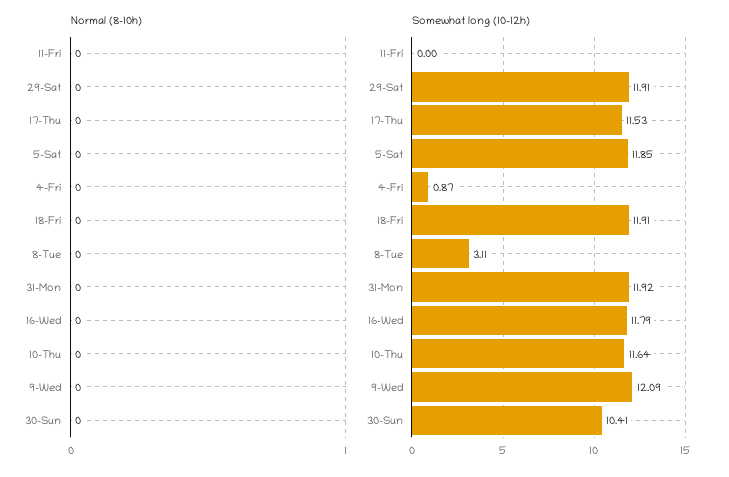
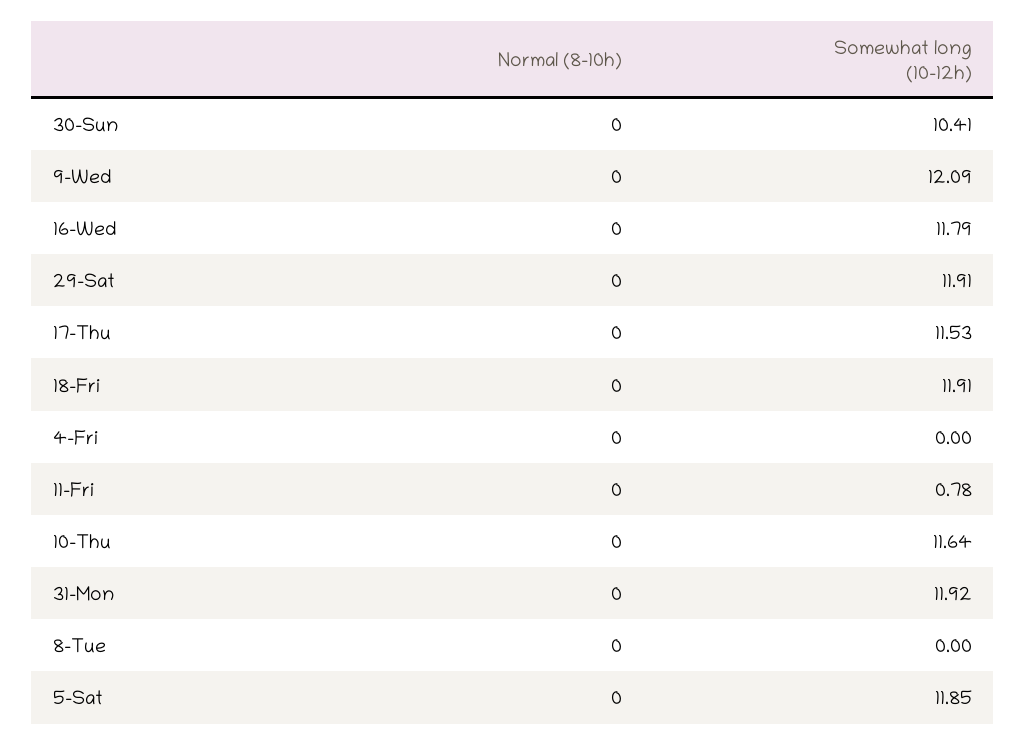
  {
    "Normal (8-10h)": {
      "11-Fri": 0,
      "29-Sat": 0,
      "17-Thu": 0,
      "5-Sat": 0,
      "4-Fri": 0,
      "18-Fri": 0,
      "8-Tue": 0,
      "31-Mon": 0,
      "16-Wed": 0,
      "10-Thu": 0,
      "9-Wed": 0,
      "30-Sun": 0
    },
    "Somewhat long (10-12h)": {
-     "11-Fri": 0,
+     "11-Fri": 0.78,
      "29-Sat": 11.91,
      "17-Thu": 11.53,
      "5-Sat": 11.85,
-     "4-Fri": 0.87,
+     "4-Fri": 0,
      "18-Fri": 11.91,
-     "8-Tue": 3.11,
+     "8-Tue": 0,
      "31-Mon": 11.92,
      "16-Wed": 11.79,
      "10-Thu": 11.64,
      "9-Wed": 12.09,
      "30-Sun": 10.41
    }
  }

